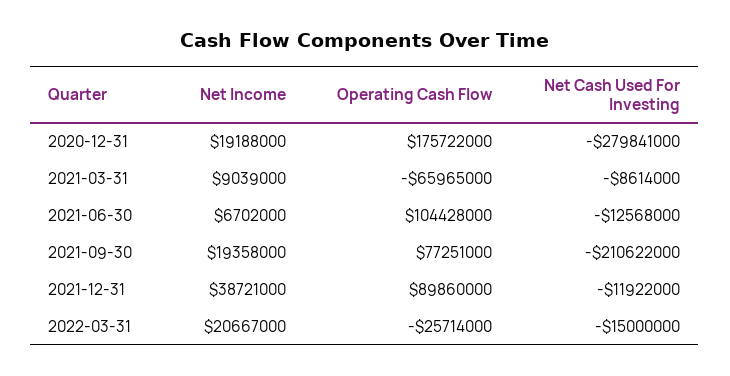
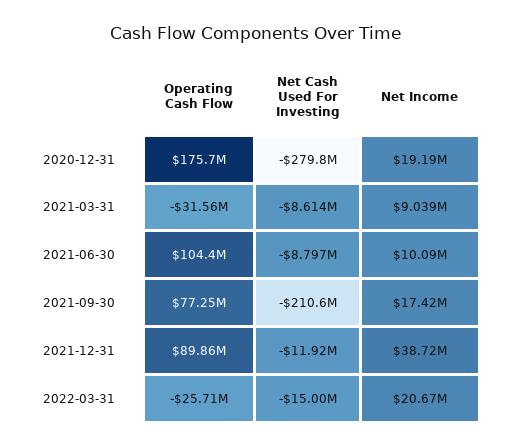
  {
    "Net Income": {
      "2020-12-31": 19188000,
      "2021-03-31": 9039000,
-     "2021-06-30": 6702000,
+     "2021-06-30": 10090000,
-     "2021-09-30": 19358000,
+     "2021-09-30": 17420000,
      "2021-12-31": 38721000,
      "2022-03-31": 20667000
    },
    "Operating Cash Flow": {
      "2020-12-31": 175722000,
-     "2021-03-31": -65965000,
+     "2021-03-31": -31560000,
      "2021-06-30": 104428000,
      "2021-09-30": 77251000,
      "2021-12-31": 89860000,
      "2022-03-31": -25714000
    },
    "Net Cash Used For Investing": {
      "2020-12-31": -279841000,
      "2021-03-31": -8614000,
-     "2021-06-30": -12568000,
+     "2021-06-30": -8797000,
      "2021-09-30": -210622000,
      "2021-12-31": -11922000,
      "2022-03-31": -15000000
    }
  }

